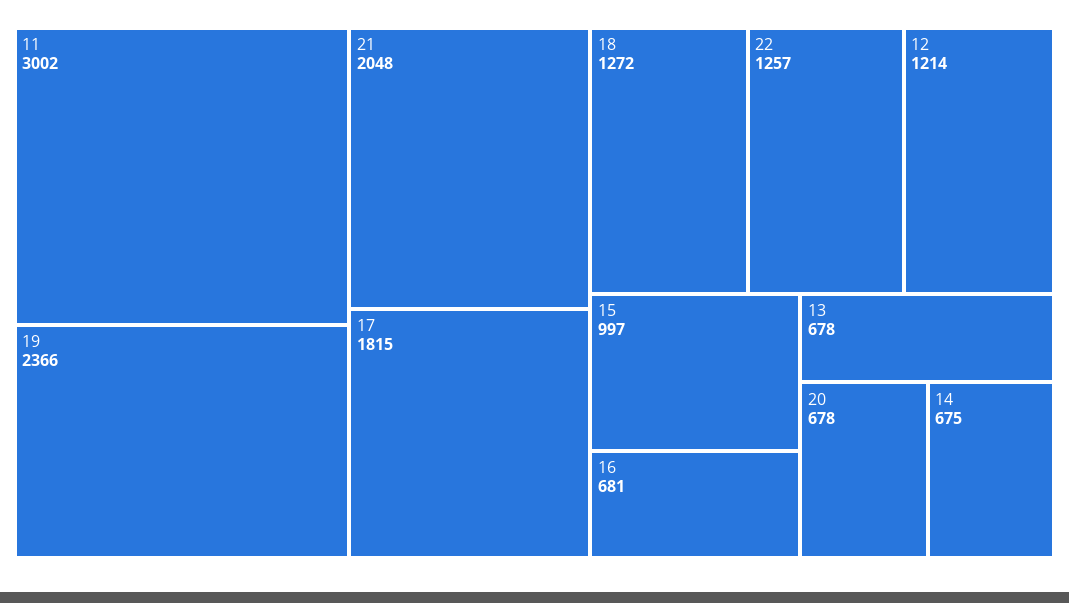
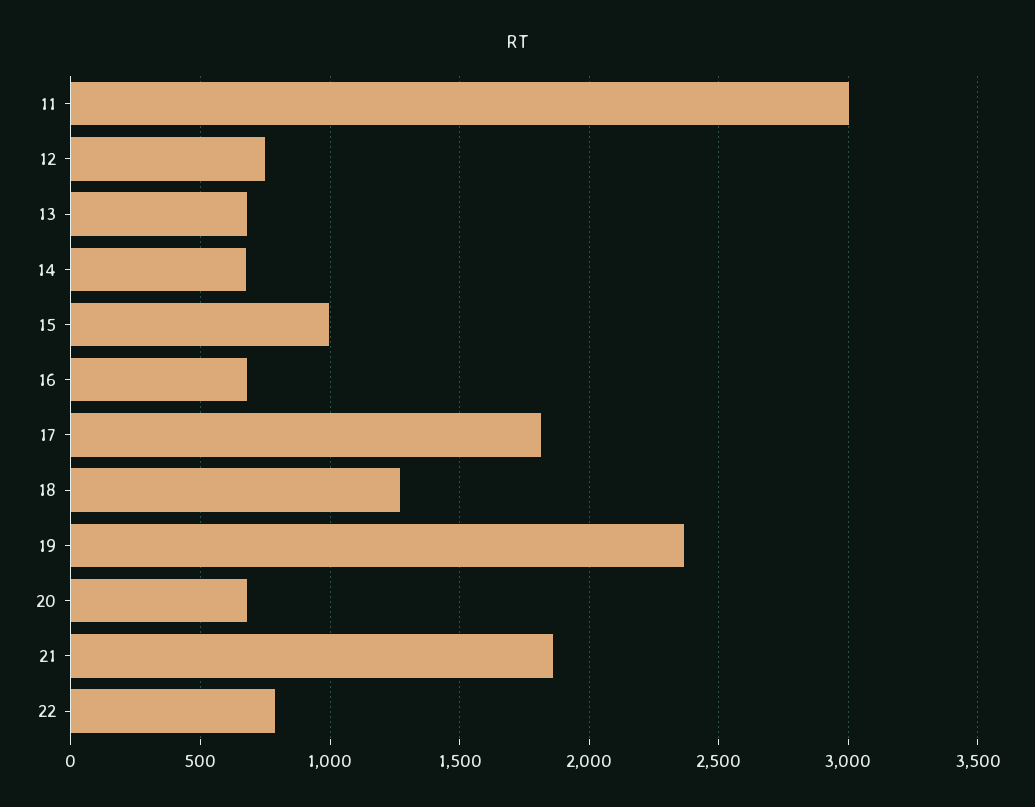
  {
    "11": 3002,
    "19": 2366,
-   "21": 2048,
+   "21": 1850,
    "17": 1815,
    "18": 1272,
-   "22": 1257,
+   "22": 800,
-   "12": 1214,
+   "12": 750,
    "15": 997,
    "16": 681,
    "13": 678,
    "20": 678,
    "14": 675
  }

